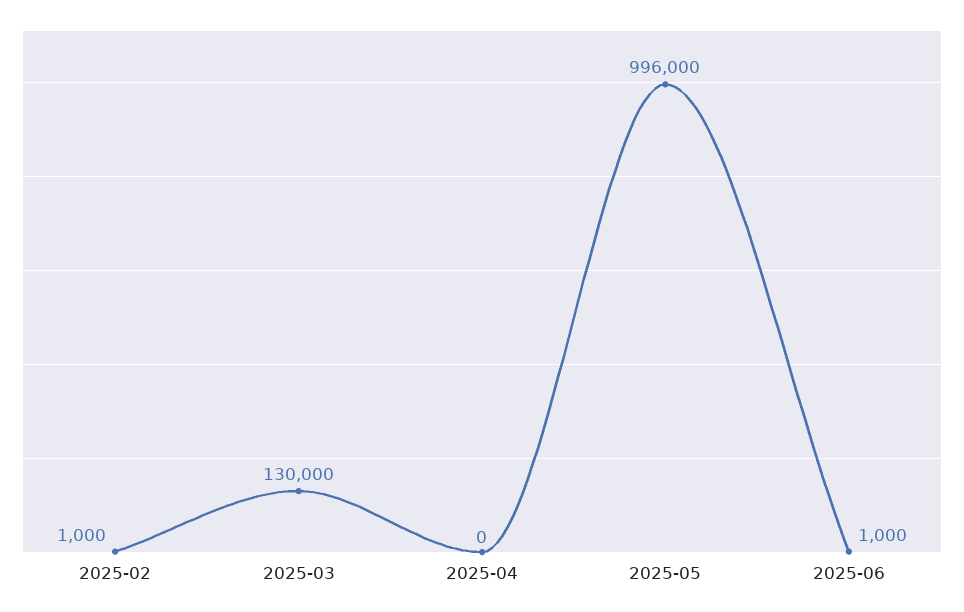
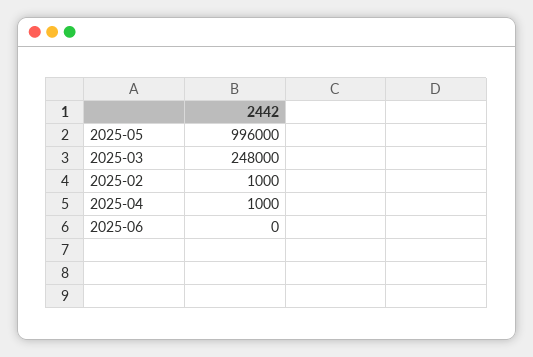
  {
    "2025-02": 1000,
-   "2025-03": 130000,
+   "2025-03": 248000,
-   "2025-04": 0,
+   "2025-04": 1000,
    "2025-05": 996000,
-   "2025-06": 1000
+   "2025-06": 0
  }

